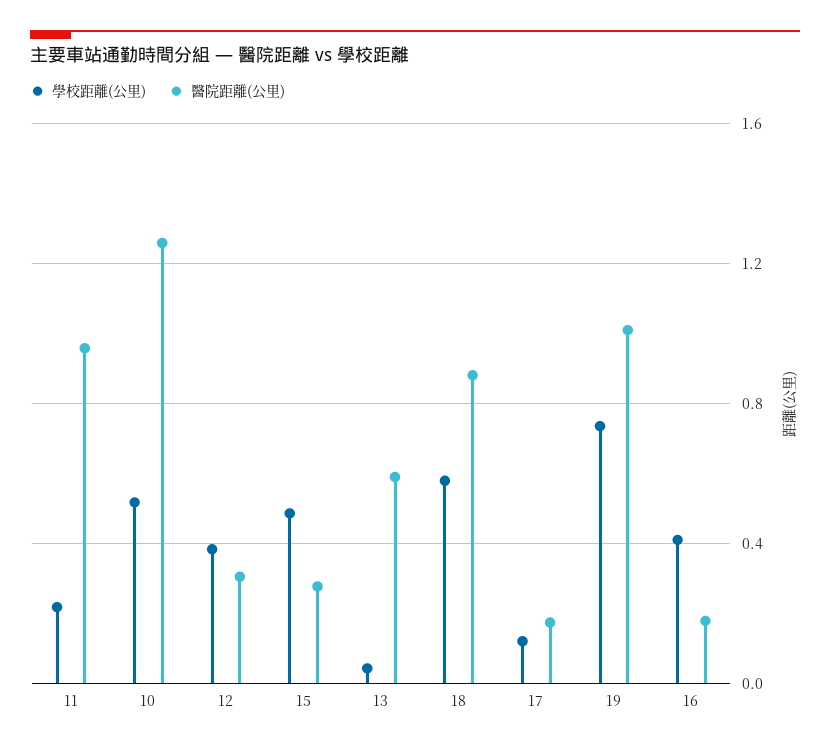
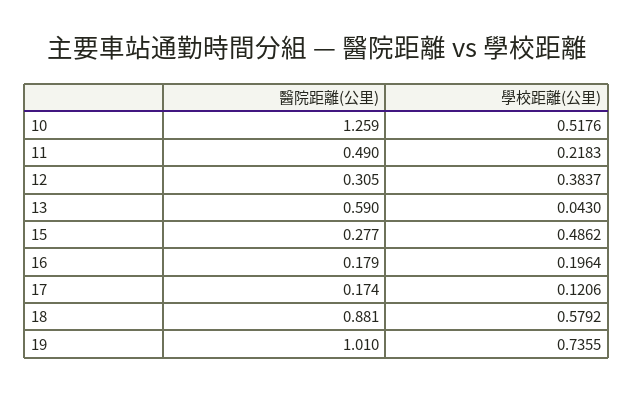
  {
    "學校距離(公里)": {
      "11": 0.2183,
      "10": 0.5176,
      "12": 0.3837,
      "15": 0.4862,
      "13": 0.043,
      "18": 0.5792,
      "17": 0.1206,
      "19": 0.7355,
-     "16": 0.4
+     "16": 0.1964
    },
    "醫院距離(公里)": {
-     "11": 0.95,
+     "11": 0.49,
      "10": 1.259,
      "12": 0.305,
      "15": 0.277,
      "13": 0.59,
      "18": 0.881,
      "17": 0.174,
      "19": 1.01,
      "16": 0.179
    }
  }

